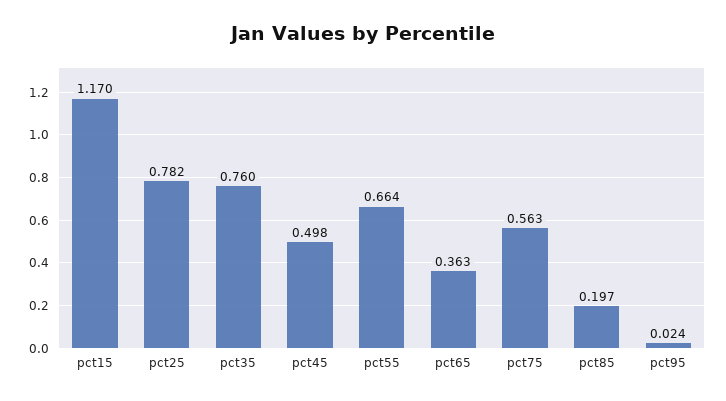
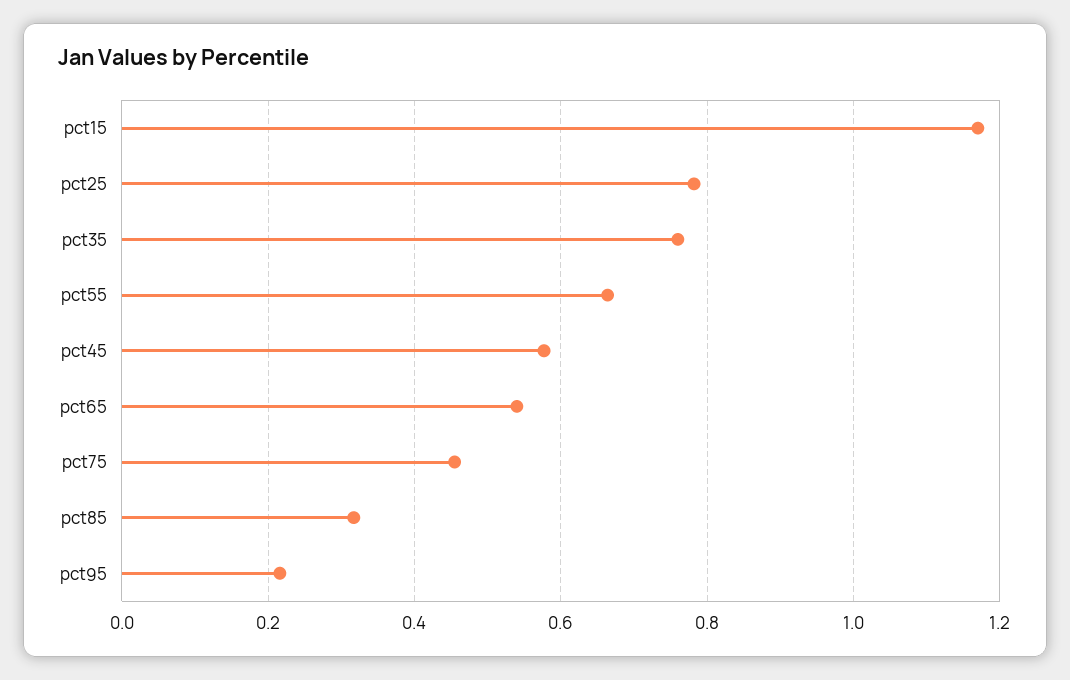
  {
    "pct15": 1.17,
    "pct25": 0.782,
    "pct35": 0.76,
-   "pct45": 0.498,
+   "pct45": 0.58,
    "pct55": 0.664,
-   "pct65": 0.363,
+   "pct65": 0.54,
-   "pct75": 0.563,
+   "pct75": 0.46,
-   "pct85": 0.197,
+   "pct85": 0.32,
-   "pct95": 0.024
+   "pct95": 0.22
  }

